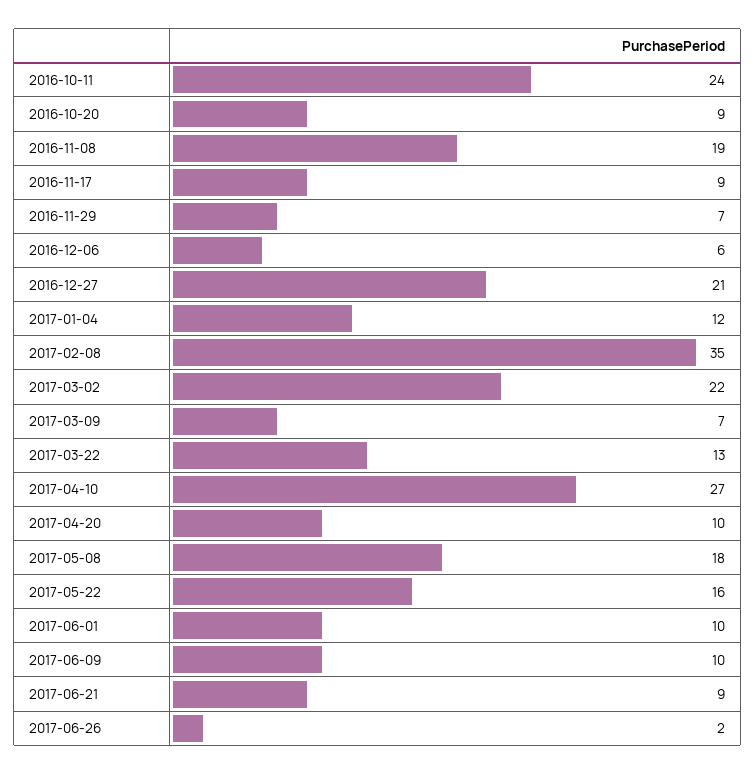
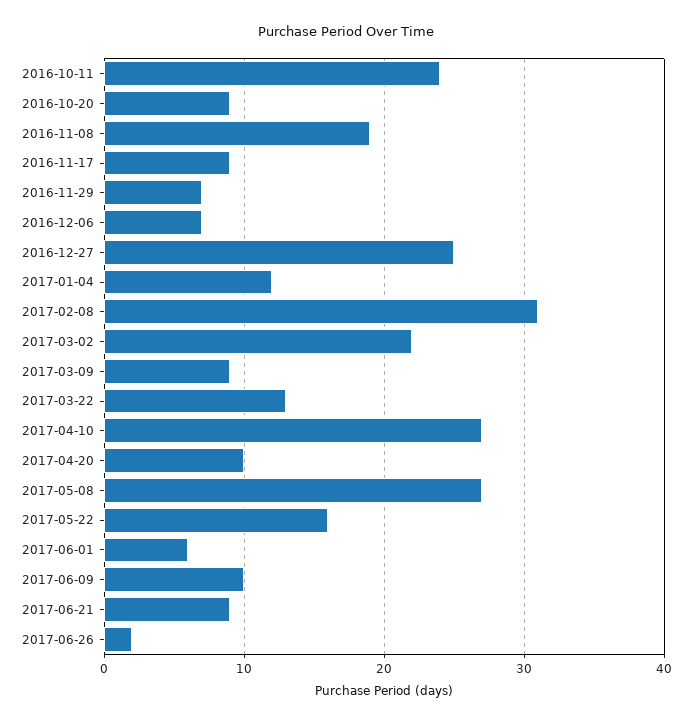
  {
    "2016-10-11": 24,
    "2016-10-20": 9,
    "2016-11-08": 19,
    "2016-11-17": 9,
    "2016-11-29": 7,
-   "2016-12-06": 6,
+   "2016-12-06": 7,
-   "2016-12-27": 21,
+   "2016-12-27": 25,
    "2017-01-04": 12,
-   "2017-02-08": 35,
+   "2017-02-08": 31,
    "2017-03-02": 22,
-   "2017-03-09": 7,
+   "2017-03-09": 9,
    "2017-03-22": 13,
    "2017-04-10": 27,
    "2017-04-20": 10,
-   "2017-05-08": 18,
+   "2017-05-08": 27,
    "2017-05-22": 16,
-   "2017-06-01": 10,
+   "2017-06-01": 6,
    "2017-06-09": 10,
    "2017-06-21": 9,
    "2017-06-26": 2
  }

